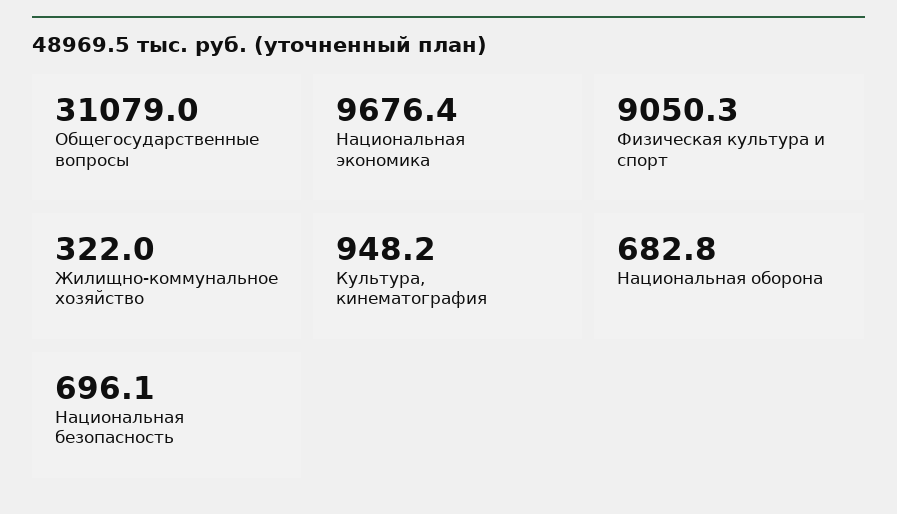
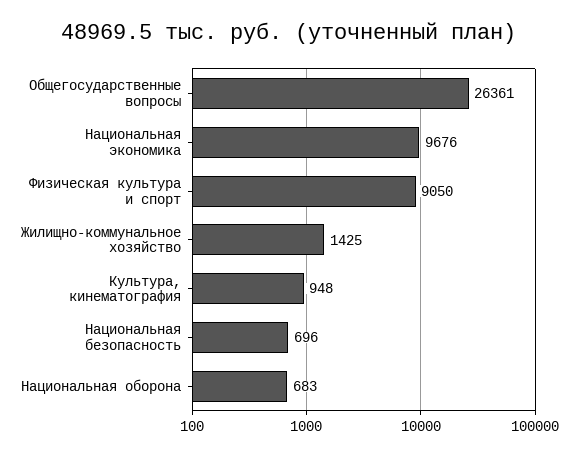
  {
-   "Общегосударственные вопросы": 31079,
+   "Общегосударственные вопросы": 26361,
    "Национальная экономика": 9676.4,
    "Физическая культура и спорт": 9050.3,
-   "Жилищно-коммунальное хозяйство": 322,
+   "Жилищно-коммунальное хозяйство": 1425,
    "Культура, кинематография": 948.2,
    "Национальная оборона": 682.8,
    "Национальная безопасность": 696.1
  }

